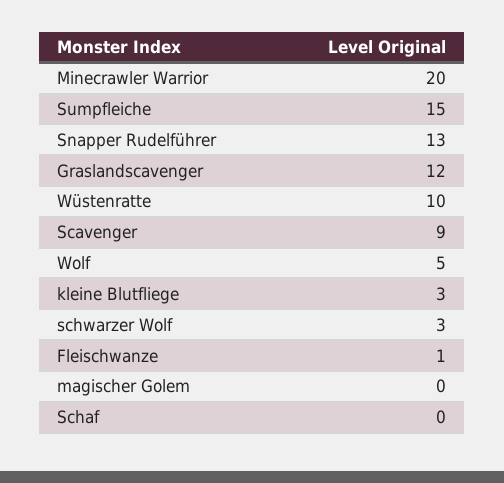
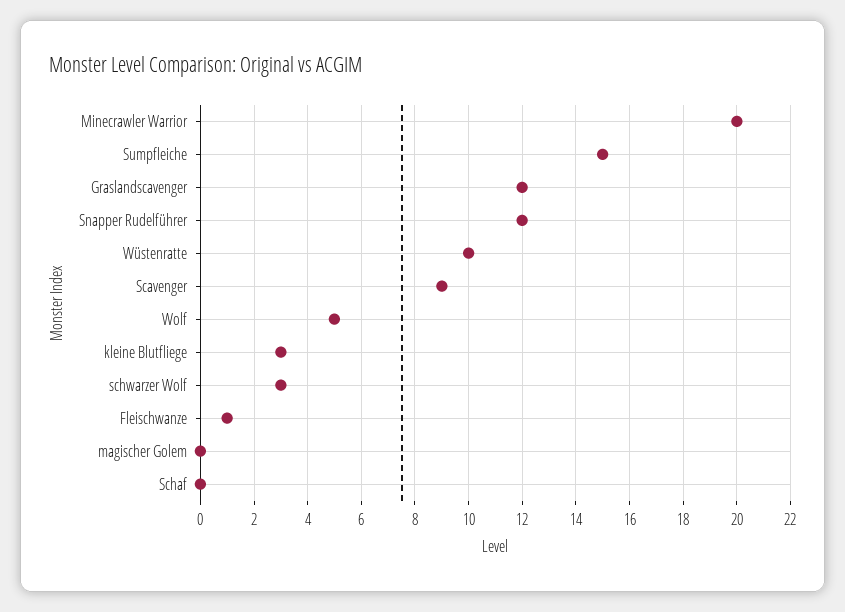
  {
    "Minecrawler Warrior": 20,
    "Sumpfleiche": 15,
-   "Snapper Rudelführer": 13,
+   "Snapper Rudelführer": 12,
    "Graslandscavenger": 12,
    "Wüstenratte": 10,
    "Scavenger": 9,
    "Wolf": 5,
    "kleine Blutfliege": 3,
    "schwarzer Wolf": 3,
    "Fleischwanze": 1,
    "magischer Golem": 0,
    "Schaf": 0
  }

